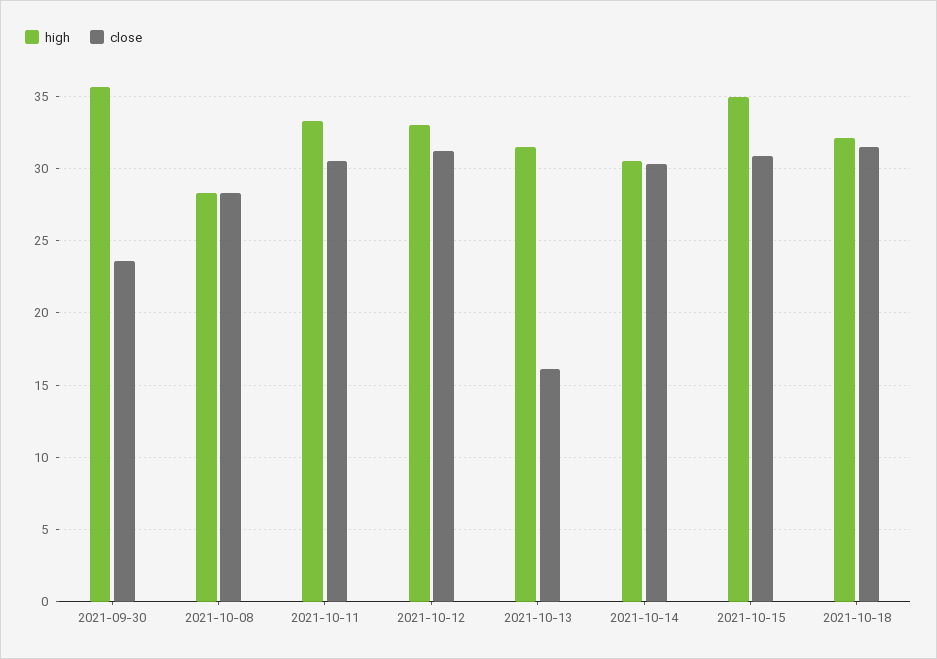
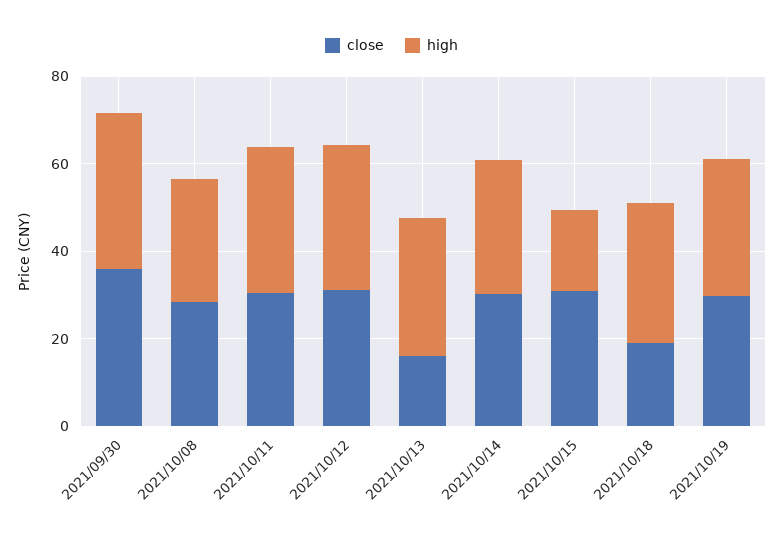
  {
    "high": {
      "2021-09-30": 35.5,
      "2021-10-08": 28.5,
      "2021-10-11": 33.5,
      "2021-10-12": 33,
      "2021-10-13": 31.5,
      "2021-10-14": 30.5,
-     "2021-10-15": 35,
+     "2021-10-15": 20,
-     "2021-10-18": 32
+     "2021-10-18": 32,
+     "2021/10/19": 30
    },
    "close": {
-     "2021-09-30": 23.5,
+     "2021-09-30": 35,
      "2021-10-08": 28.5,
      "2021-10-11": 30.5,
      "2021-10-12": 31,
      "2021-10-13": 16,
      "2021-10-14": 30.5,
      "2021-10-15": 31,
-     "2021-10-18": 31.5
+     "2021-10-18": 20,
+     "2021/10/19": 30
    }
  }

